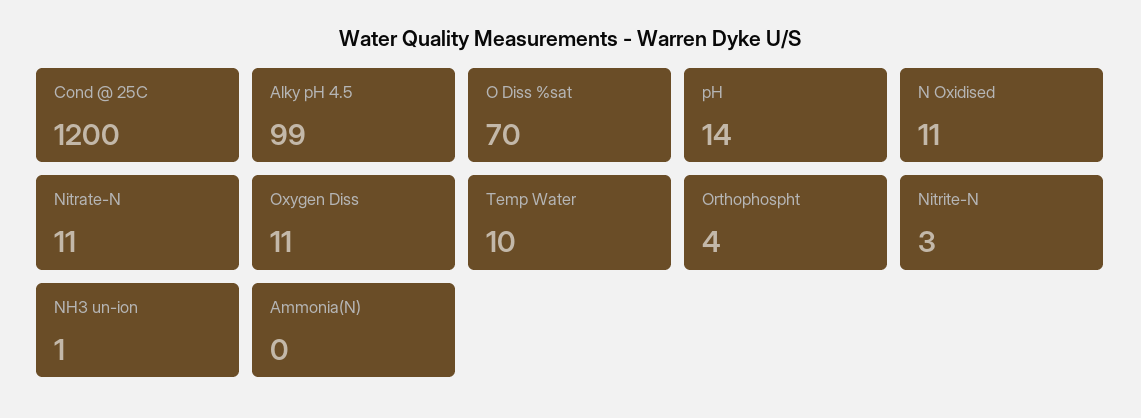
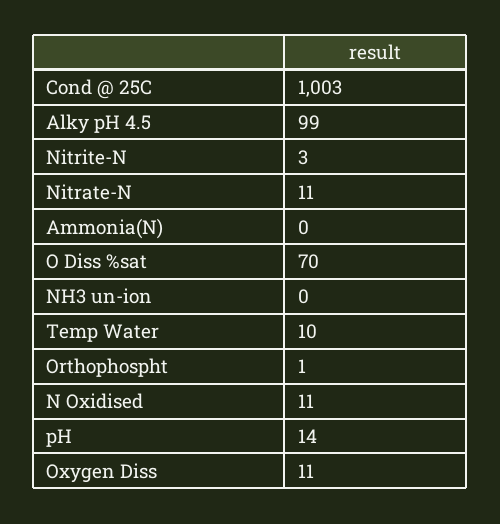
  {
-   "Cond @ 25C": 1200,
+   "Cond @ 25C": 1003,
    "Alky pH 4.5": 99,
    "O Diss %sat": 70,
    "pH": 14,
    "N Oxidised": 11,
    "Nitrate-N": 11,
    "Oxygen Diss": 11,
    "Temp Water": 10,
-   "Orthophospht": 4,
+   "Orthophospht": 1,
    "Nitrite-N": 3,
-   "NH3 un-ion": 1,
+   "NH3 un-ion": 0,
    "Ammonia(N)": 0
  }

